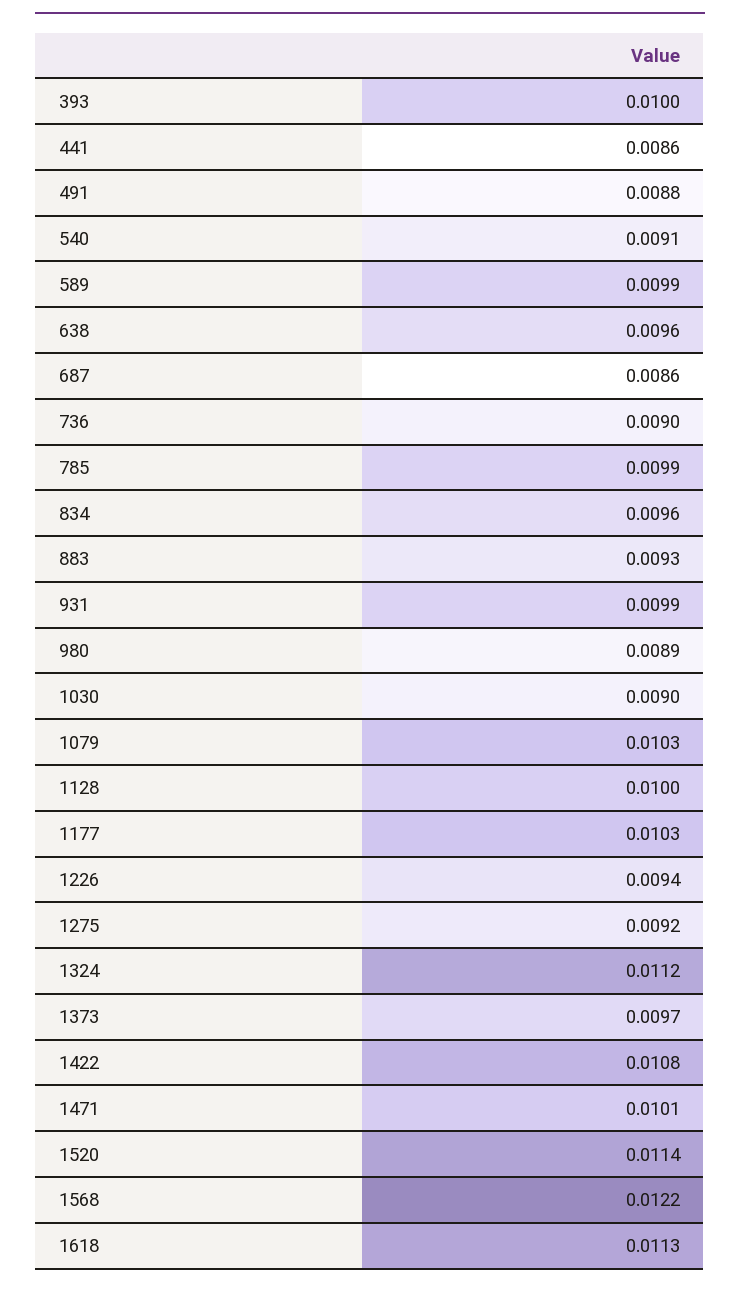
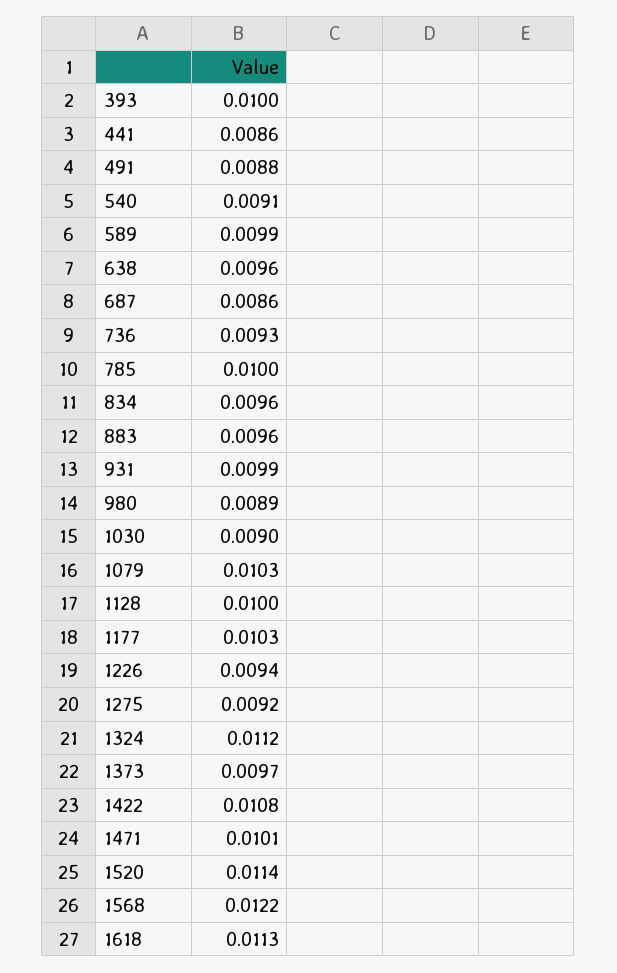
  {
    "393": 0.01,
    "441": 0.0086,
    "491": 0.0088,
    "540": 0.0091,
    "589": 0.0099,
    "638": 0.0096,
    "687": 0.0086,
-   "736": 0.009,
+   "736": 0.0093,
-   "785": 0.0099,
+   "785": 0.01,
    "834": 0.0096,
-   "883": 0.0093,
+   "883": 0.0096,
    "931": 0.0099,
    "980": 0.0089,
    "1030": 0.009,
    "1079": 0.0103,
    "1128": 0.01,
    "1177": 0.0103,
    "1226": 0.0094,
    "1275": 0.0092,
    "1324": 0.0112,
    "1373": 0.0097,
    "1422": 0.0108,
    "1471": 0.0101,
    "1520": 0.0114,
    "1568": 0.0122,
    "1618": 0.0113
  }

